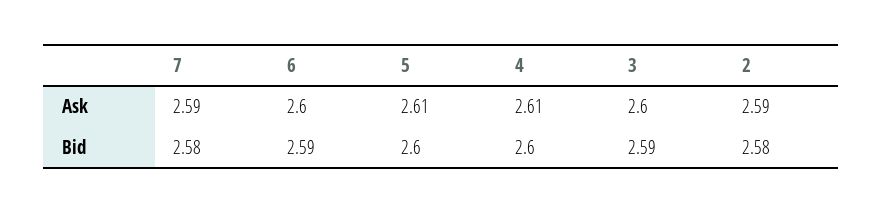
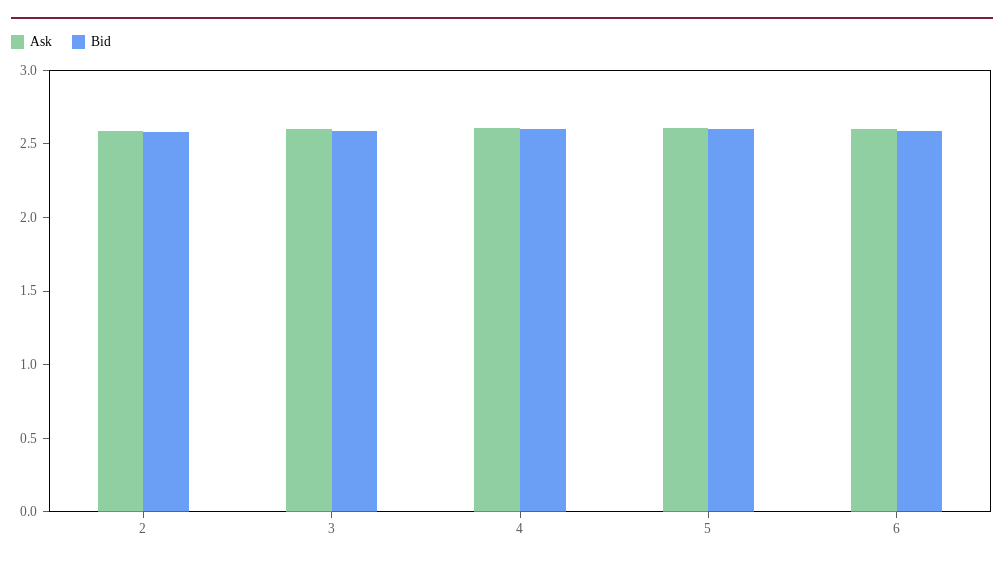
  {
    "Ask": {
-     "7": 2.59,
      "6": 2.6,
      "5": 2.61,
      "4": 2.61,
      "3": 2.6,
      "2": 2.59
    },
    "Bid": {
-     "7": 2.58,
      "6": 2.59,
      "5": 2.6,
      "4": 2.6,
      "3": 2.59,
      "2": 2.58
    }
  }

